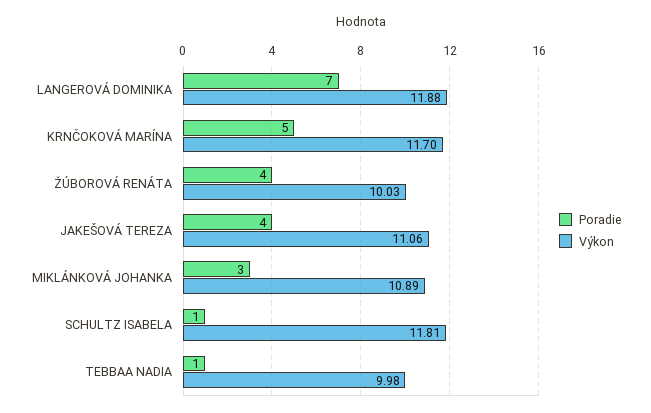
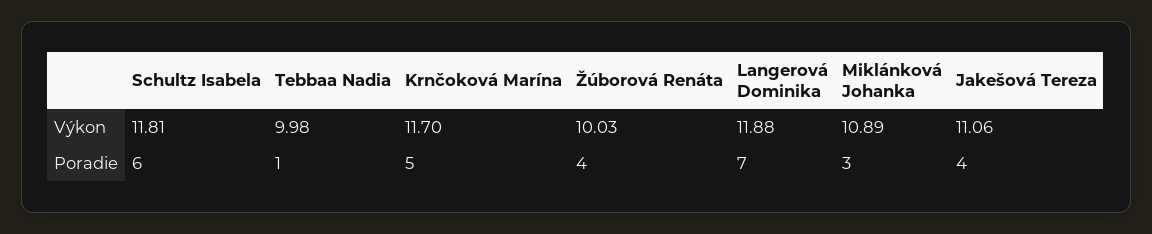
  {
    "Poradie": {
      "LANGEROVÁ DOMINIKA": 7,
      "KRNČOKOVÁ MARÍNA": 5,
      "ŽÚBOROVÁ RENÁTA": 4,
      "JAKEŠOVÁ TEREZA": 4,
      "MIKLÁNKOVÁ JOHANKA": 3,
-     "SCHULTZ ISABELA": 1,
+     "SCHULTZ ISABELA": 6,
      "TEBBAA NADIA": 1
    },
    "Výkon": {
      "LANGEROVÁ DOMINIKA": 11.88,
      "KRNČOKOVÁ MARÍNA": 11.7,
      "ŽÚBOROVÁ RENÁTA": 10.03,
      "JAKEŠOVÁ TEREZA": 11.06,
      "MIKLÁNKOVÁ JOHANKA": 10.89,
      "SCHULTZ ISABELA": 11.81,
      "TEBBAA NADIA": 9.98
    }
  }

